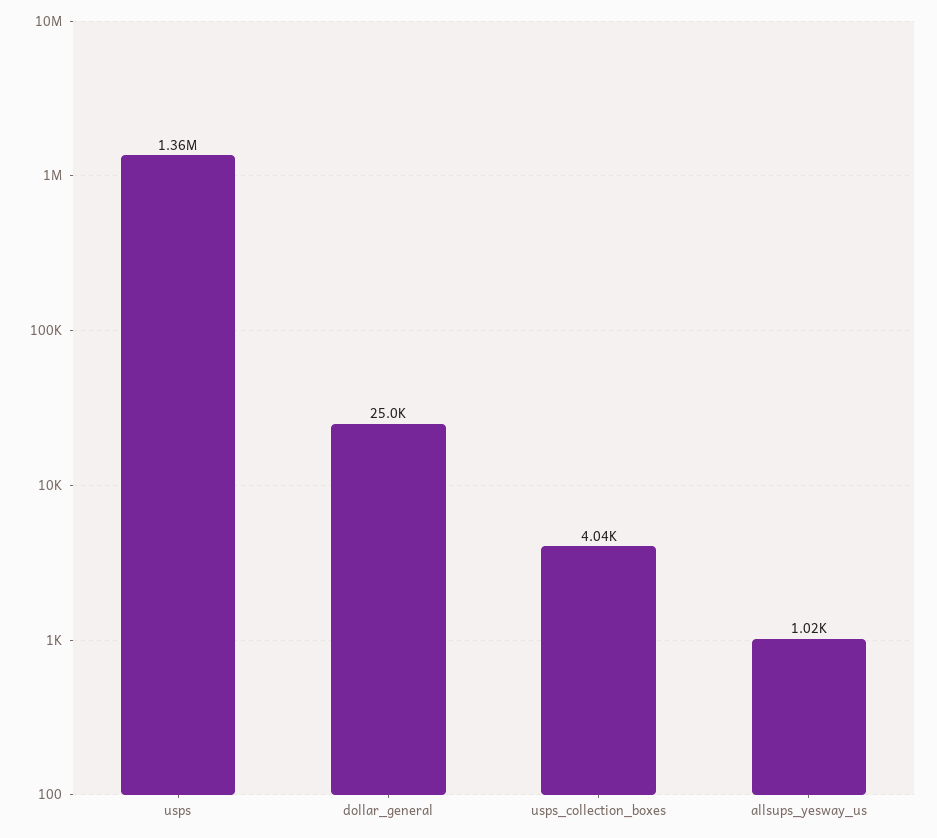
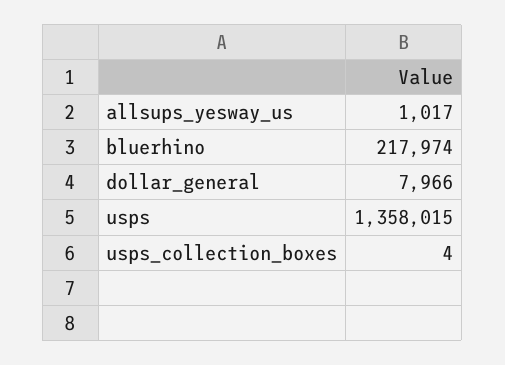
  {
    "usps": 1358015,
-   "dollar_general": 25000,
+   "dollar_general": 7966,
-   "usps_collection_boxes": 4040,
+   "usps_collection_boxes": 4,
-   "allsups_yesway_us": 1017
+   "allsups_yesway_us": 1017,
+   "bluerhino": 217974
  }

